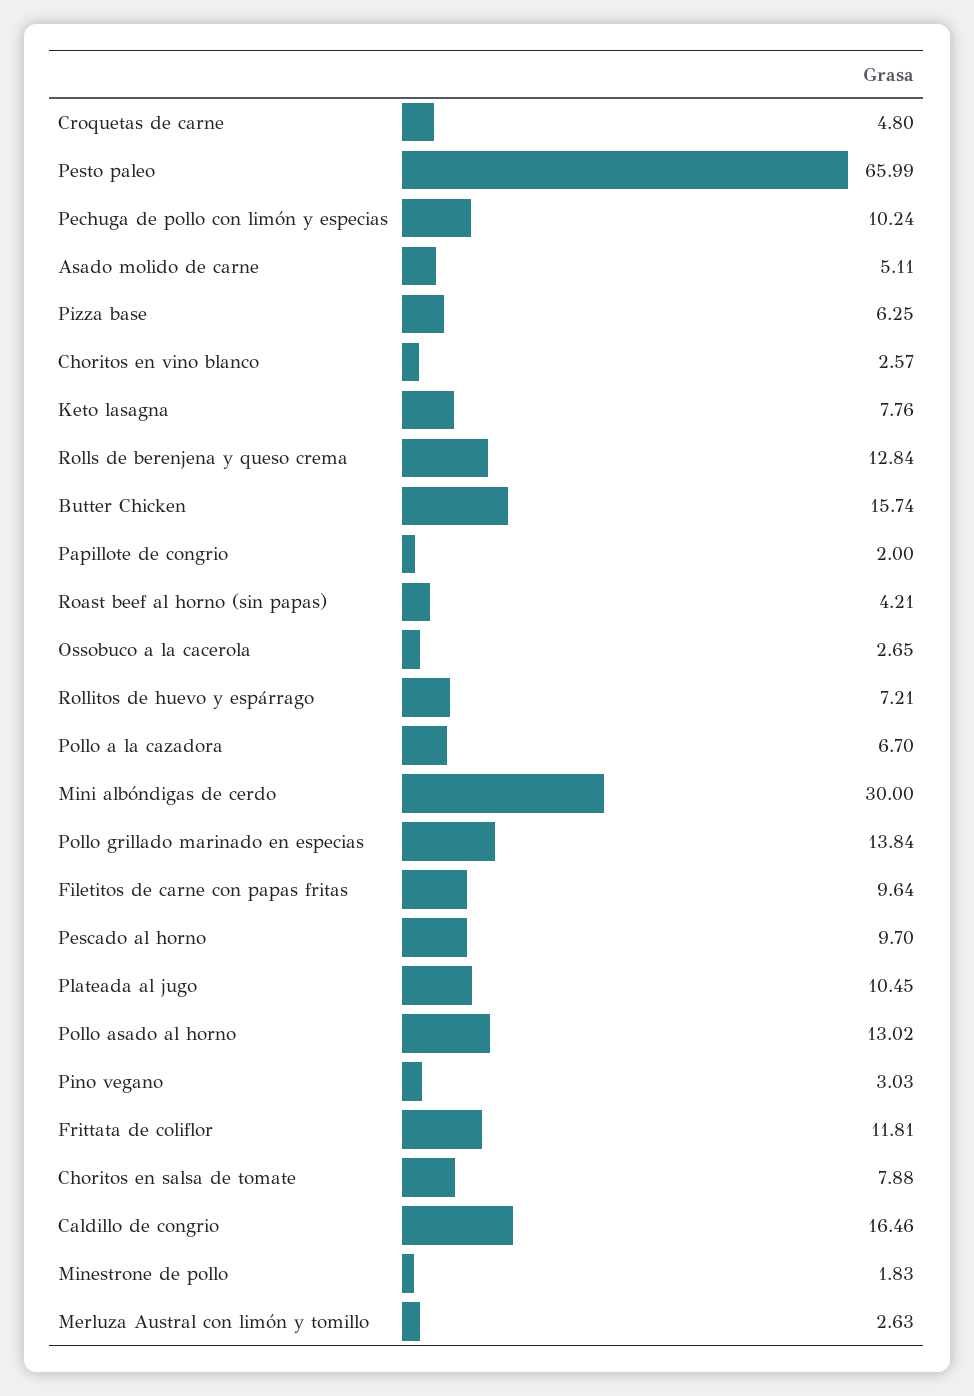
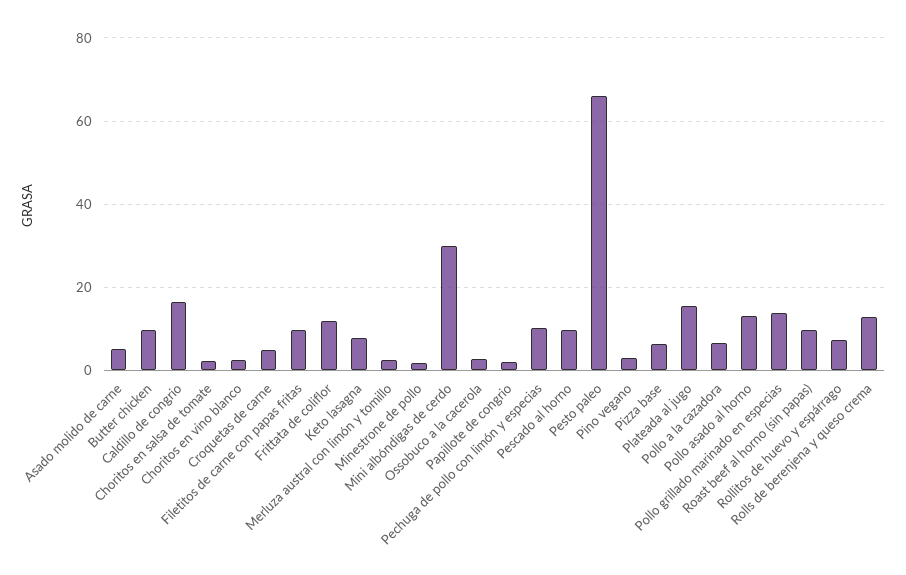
  {
    "Croquetas de carne": 4.8,
    "Pesto paleo": 65.99,
    "Pechuga de pollo con limón y especias": 10.24,
    "Asado molido de carne": 5.11,
    "Pizza base": 6.25,
    "Choritos en vino blanco": 2.57,
    "Keto lasagna": 7.76,
    "Rolls de berenjena y queso crema": 12.84,
-   "Butter Chicken": 15.74,
+   "Butter Chicken": 10,
    "Papillote de congrio": 2,
-   "Roast beef al horno (sin papas)": 4.21,
+   "Roast beef al horno (sin papas)": 10,
    "Ossobuco a la cacerola": 2.65,
    "Rollitos de huevo y espárrago": 7.21,
    "Pollo a la cazadora": 6.7,
    "Mini albóndigas de cerdo": 30,
    "Pollo grillado marinado en especias": 13.84,
    "Filetitos de carne con papas fritas": 9.64,
    "Pescado al horno": 9.7,
-   "Plateada al jugo": 10.45,
+   "Plateada al jugo": 16,
    "Pollo asado al horno": 13.02,
    "Pino vegano": 3.03,
    "Frittata de coliflor": 11.81,
-   "Choritos en salsa de tomate": 7.88,
+   "Choritos en salsa de tomate": 2,
    "Caldillo de congrio": 16.46,
    "Minestrone de pollo": 1.83,
    "Merluza Austral con limón y tomillo": 2.63
  }

